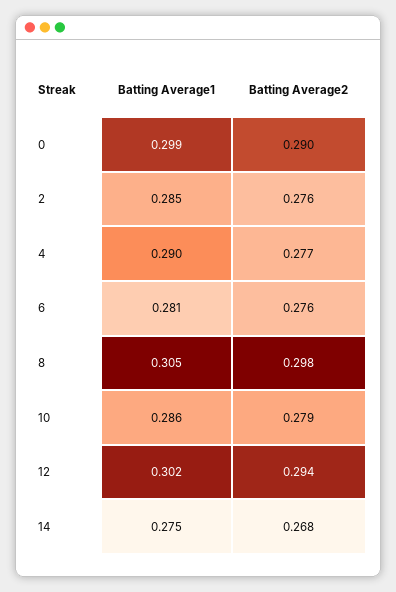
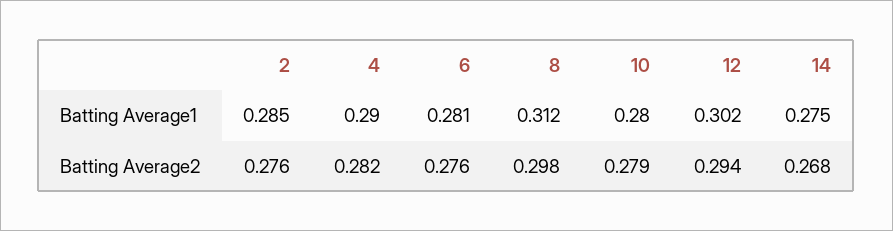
  {
    "Batting Average1": {
-     "0": 0.299,
      "2": 0.285,
      "4": 0.29,
      "6": 0.281,
-     "8": 0.305,
+     "8": 0.312,
-     "10": 0.286,
+     "10": 0.28,
      "12": 0.302,
      "14": 0.275
    },
    "Batting Average2": {
-     "0": 0.29,
      "2": 0.276,
-     "4": 0.277,
+     "4": 0.282,
      "6": 0.276,
      "8": 0.298,
      "10": 0.279,
      "12": 0.294,
      "14": 0.268
    }
  }

